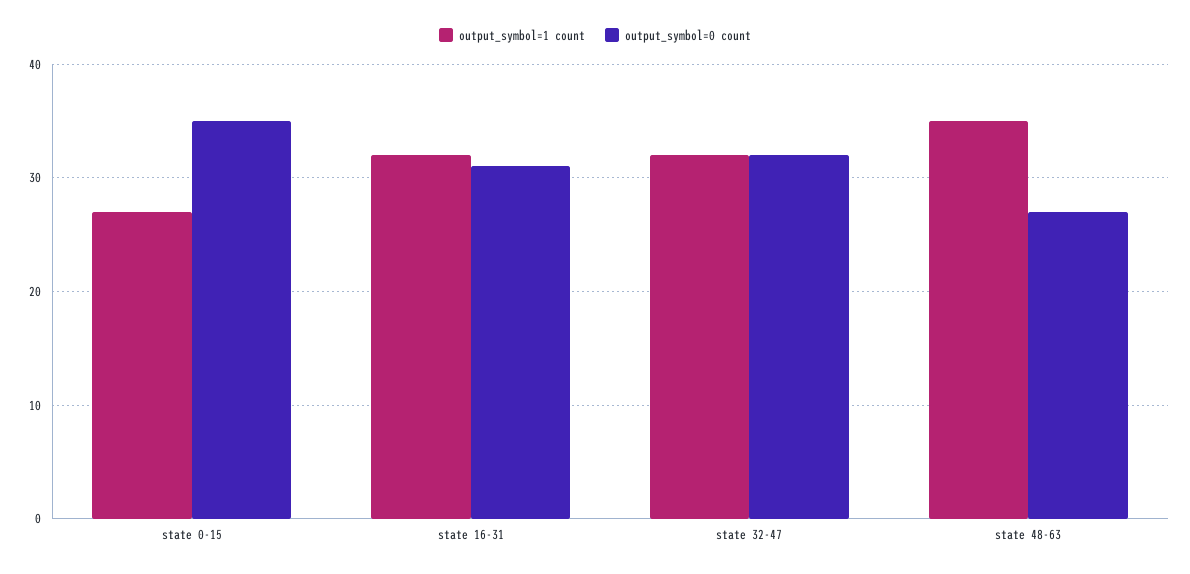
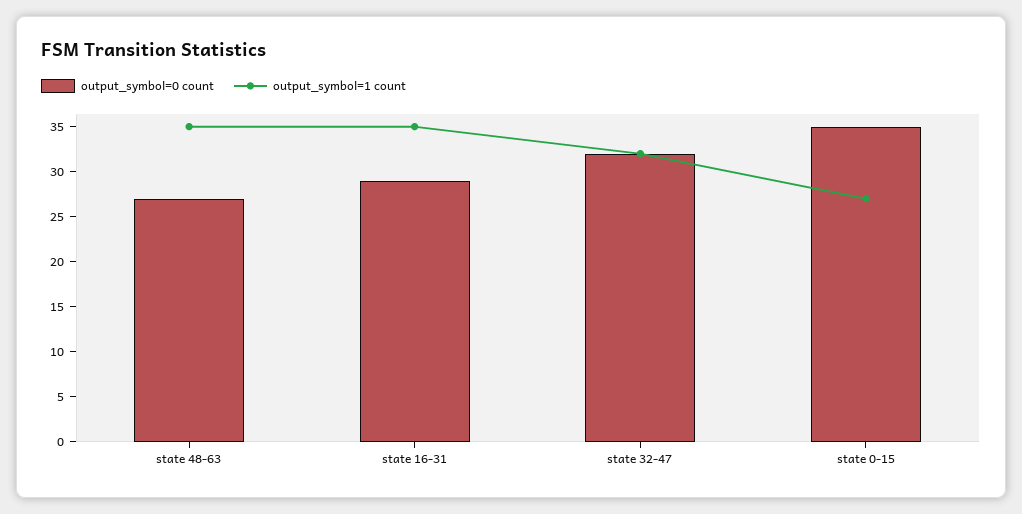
  {
    "output_symbol=1 count": {
      "state 0-15": 27,
-     "state 16-31": 32,
+     "state 16-31": 35,
      "state 32-47": 32,
      "state 48-63": 35
    },
    "output_symbol=0 count": {
      "state 0-15": 35,
-     "state 16-31": 31,
+     "state 16-31": 29,
      "state 32-47": 32,
      "state 48-63": 27
    }
  }

